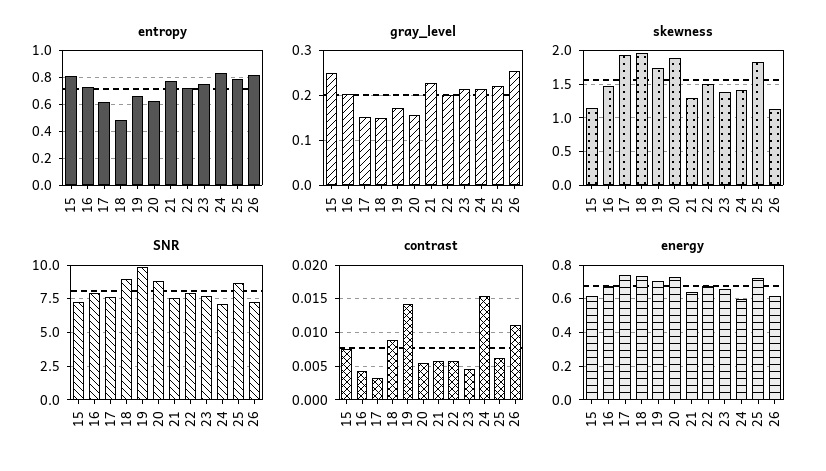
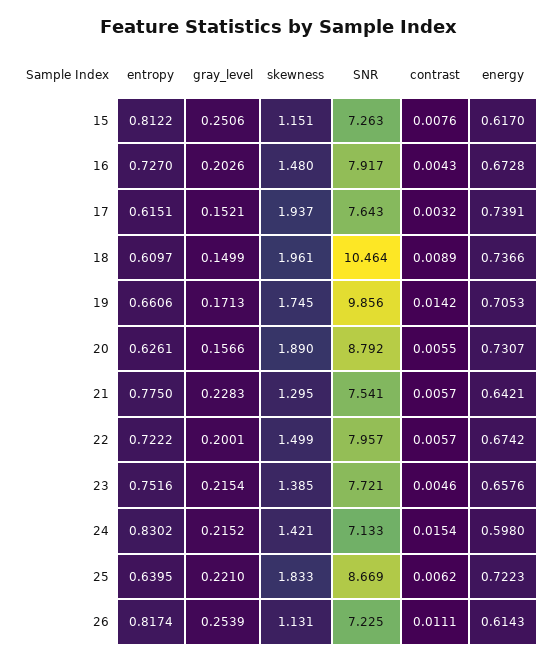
  {
    "entropy": {
      "15": 0.8122,
      "16": 0.727,
      "17": 0.6151,
-     "18": 0.5,
+     "18": 0.6097,
      "19": 0.6606,
      "20": 0.6261,
      "21": 0.775,
      "22": 0.7222,
      "23": 0.7516,
      "24": 0.8302,
-     "25": 0.8,
+     "25": 0.6395,
      "26": 0.8174
    },
    "gray_level": {
      "15": 0.2506,
      "16": 0.2026,
      "17": 0.1521,
      "18": 0.1499,
      "19": 0.1713,
      "20": 0.1566,
      "21": 0.2283,
      "22": 0.2001,
      "23": 0.2154,
      "24": 0.2152,
      "25": 0.221,
      "26": 0.2539
    },
    "skewness": {
      "15": 1.151,
      "16": 1.48,
      "17": 1.937,
      "18": 1.961,
      "19": 1.745,
      "20": 1.89,
      "21": 1.295,
      "22": 1.499,
      "23": 1.385,
      "24": 1.421,
      "25": 1.833,
      "26": 1.131
    },
    "SNR": {
      "15": 7.263,
      "16": 7.917,
      "17": 7.643,
-     "18": 9,
+     "18": 10.464,
      "19": 9.856,
      "20": 8.792,
      "21": 7.541,
      "22": 7.957,
      "23": 7.721,
      "24": 7.133,
      "25": 8.669,
      "26": 7.225
    },
    "contrast": {
      "15": 0.0076,
      "16": 0.0043,
      "17": 0.0032,
      "18": 0.0089,
      "19": 0.0142,
      "20": 0.0055,
      "21": 0.0057,
      "22": 0.0057,
      "23": 0.0046,
      "24": 0.0154,
      "25": 0.0062,
      "26": 0.0111
    },
    "energy": {
      "15": 0.617,
      "16": 0.6728,
      "17": 0.7391,
      "18": 0.7366,
      "19": 0.7053,
      "20": 0.7307,
      "21": 0.6421,
      "22": 0.6742,
      "23": 0.6576,
      "24": 0.598,
      "25": 0.7223,
      "26": 0.6143
    }
  }

